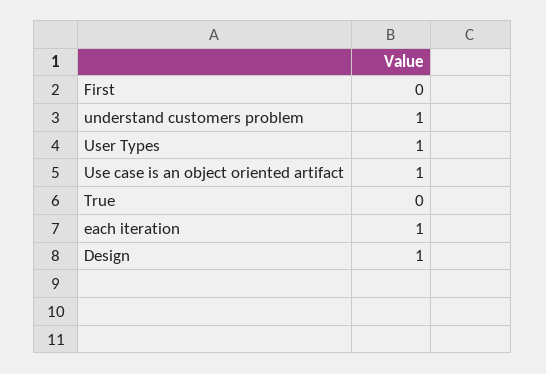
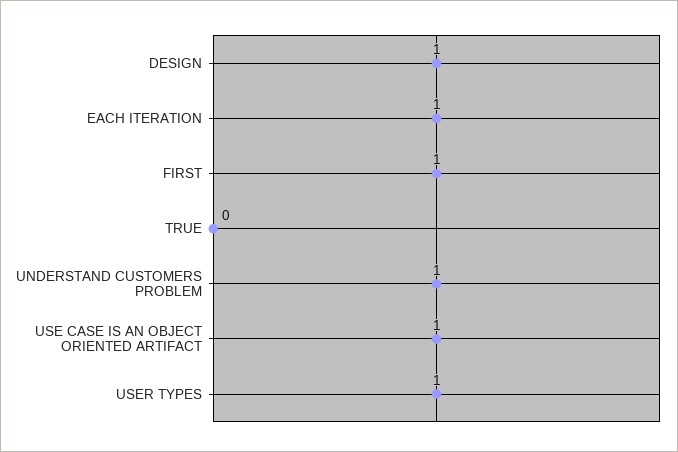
  {
-   "First": 0,
+   "First": 1,
    "understand customers problem": 1,
    "User Types": 1,
    "Use case is an object oriented artifact": 1,
    "True": 0,
    "each iteration": 1,
    "Design": 1
  }

